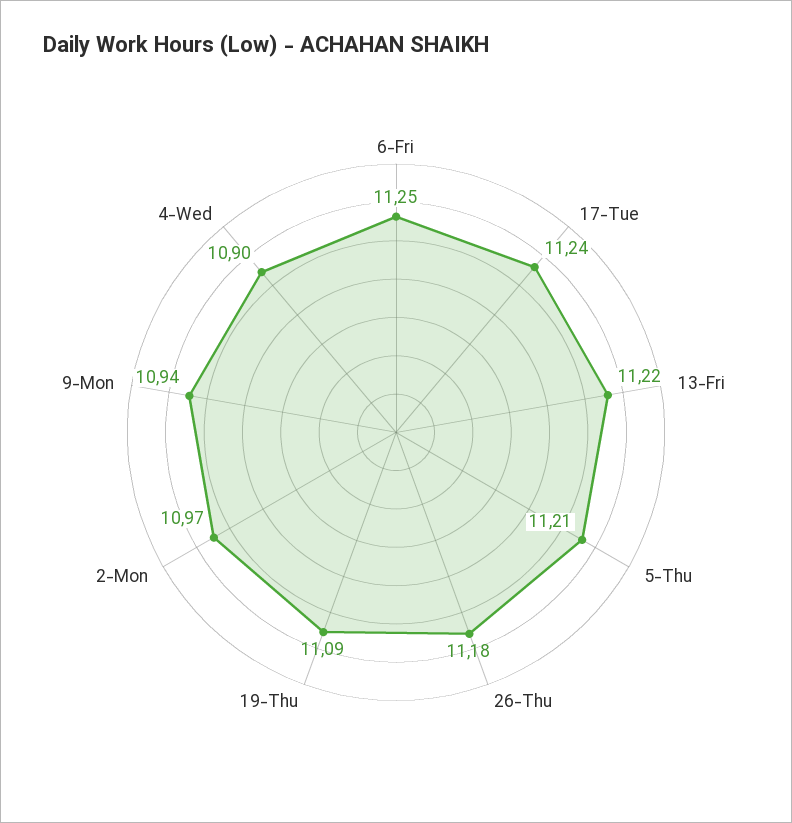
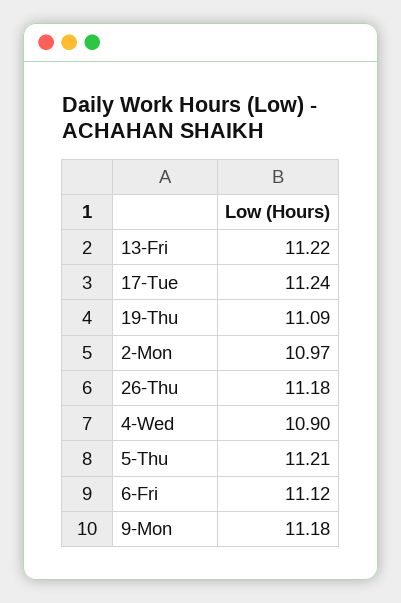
  {
-   "6-Fri": 11.25,
+   "6-Fri": 11.12,
    "17-Tue": 11.24,
    "13-Fri": 11.22,
    "5-Thu": 11.21,
    "26-Thu": 11.18,
    "19-Thu": 11.09,
    "2-Mon": 10.97,
-   "9-Mon": 10.94,
+   "9-Mon": 11.18,
    "4-Wed": 10.9
  }

